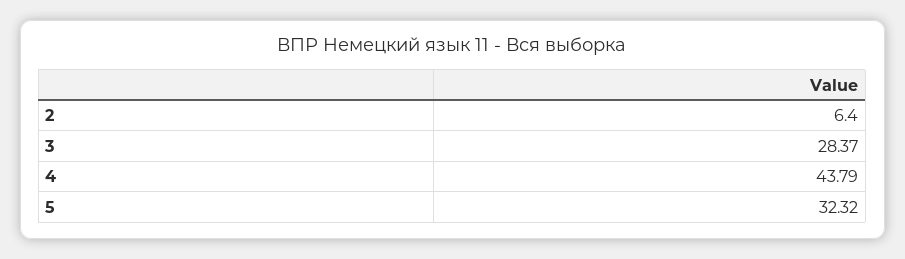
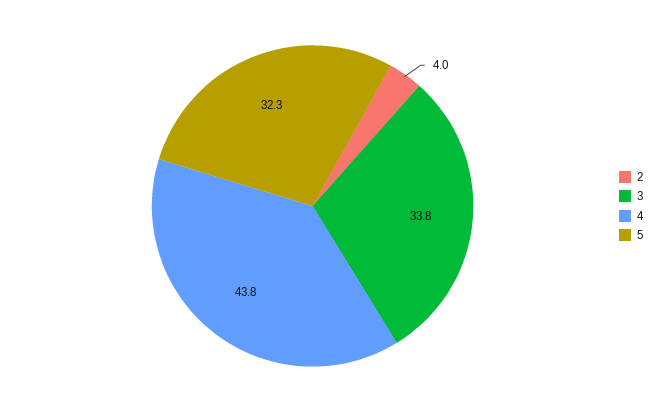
  {
-   "2": 6.4,
+   "2": 4,
-   "3": 28.37,
+   "3": 33.8,
    "4": 43.79,
    "5": 32.32
  }

